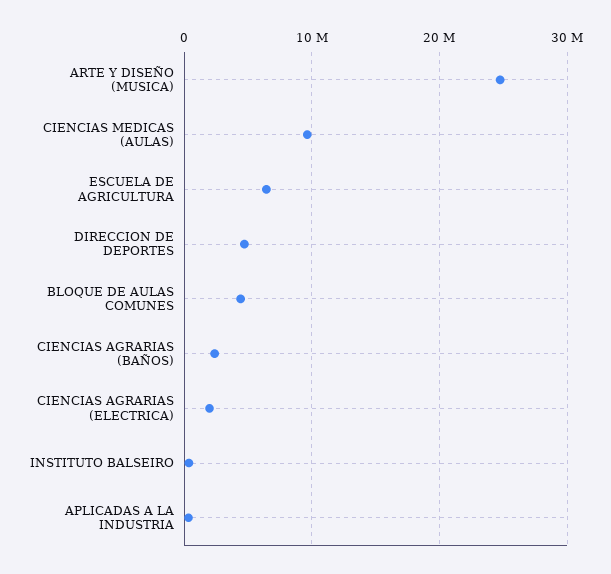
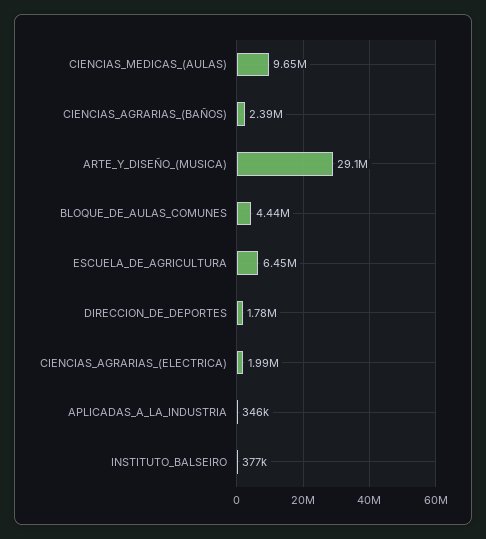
  {
-   "ARTE Y DISEÑO (MUSICA)": 25000000,
+   "ARTE Y DISEÑO (MUSICA)": 29100000,
    "CIENCIAS MEDICAS (AULAS)": 9650000,
    "ESCUELA DE AGRICULTURA": 6450000,
-   "DIRECCION DE DEPORTES": 5000000,
+   "DIRECCION DE DEPORTES": 1780000,
    "BLOQUE DE AULAS COMUNES": 4440000,
    "CIENCIAS AGRARIAS (BAÑOS)": 2390000,
    "CIENCIAS AGRARIAS (ELECTRICA)": 1990000,
    "INSTITUTO BALSEIRO": 377000,
    "APLICADAS A LA INDUSTRIA": 346000
  }

